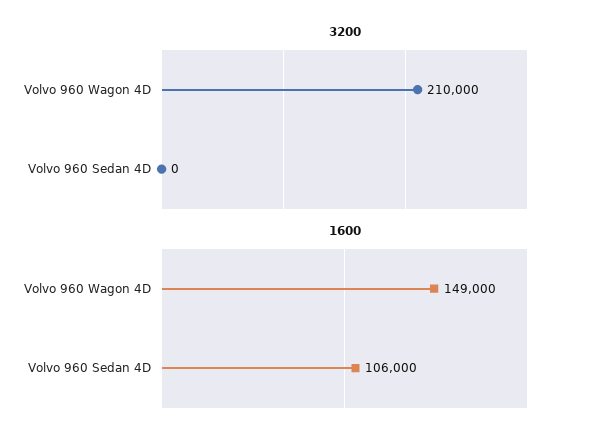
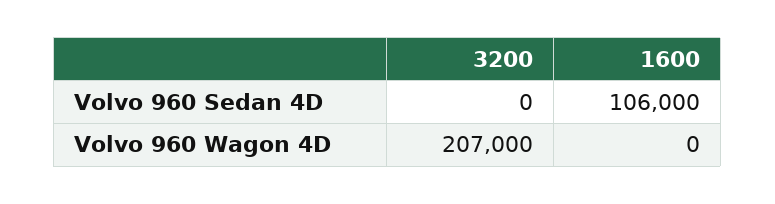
  {
    "3200": {
-     "Volvo 960 Wagon 4D": 210000,
+     "Volvo 960 Wagon 4D": 207000,
      "Volvo 960 Sedan 4D": 0
    },
    "1600": {
-     "Volvo 960 Wagon 4D": 149000,
+     "Volvo 960 Wagon 4D": 0,
      "Volvo 960 Sedan 4D": 106000
    }
  }

